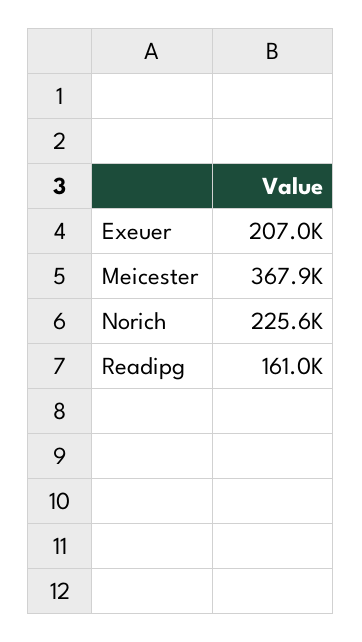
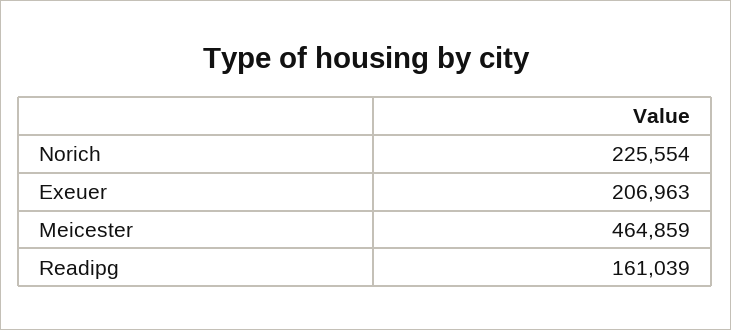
  {
    "Exeuer": 206963,
-   "Meicester": 367900,
+   "Meicester": 464859,
    "Norich": 225554,
    "Readipg": 161039
  }

